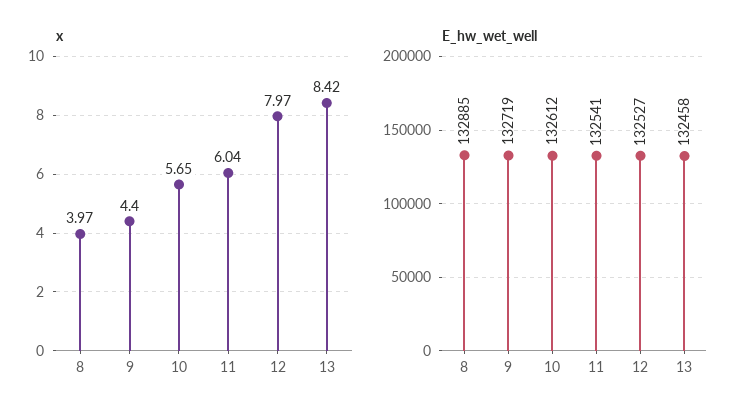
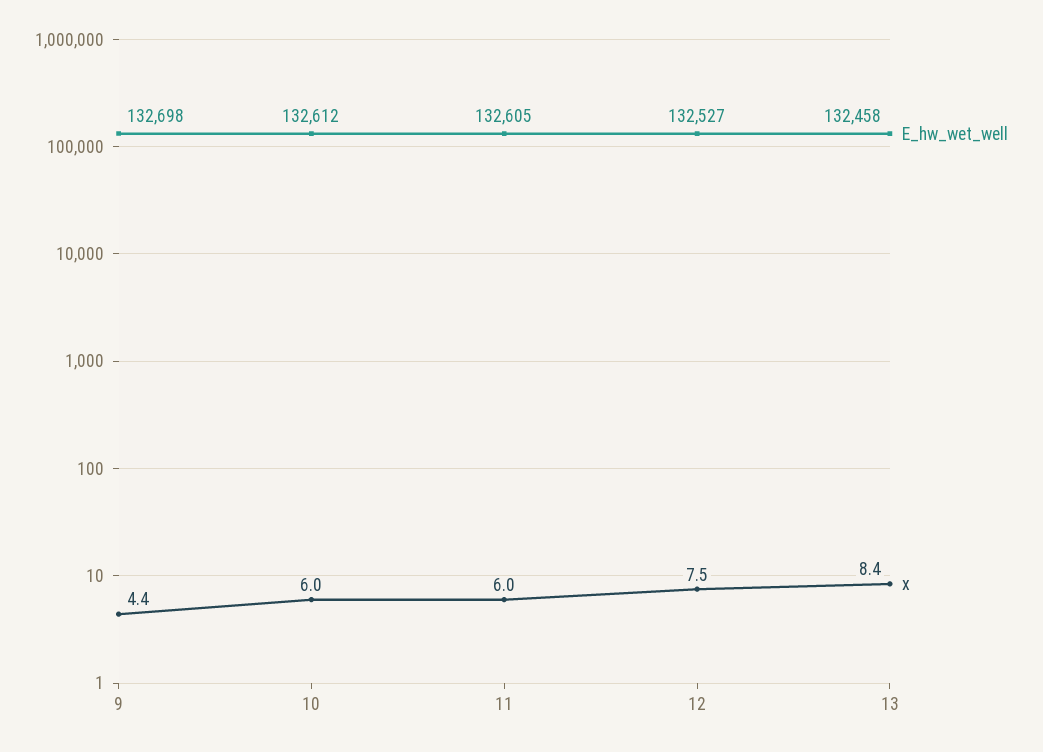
  {
    "x": {
-     "8": 3.97,
      "9": 4.4,
-     "10": 5.65,
+     "10": 6,
      "11": 6.04,
-     "12": 7.97,
+     "12": 7.5,
      "13": 8.42
    },
    "E_hw_wet_well": {
-     "8": 132885,
-     "9": 132719,
+     "9": 132698,
      "10": 132612,
-     "11": 132541,
+     "11": 132605,
      "12": 132527,
      "13": 132458
    }
  }

